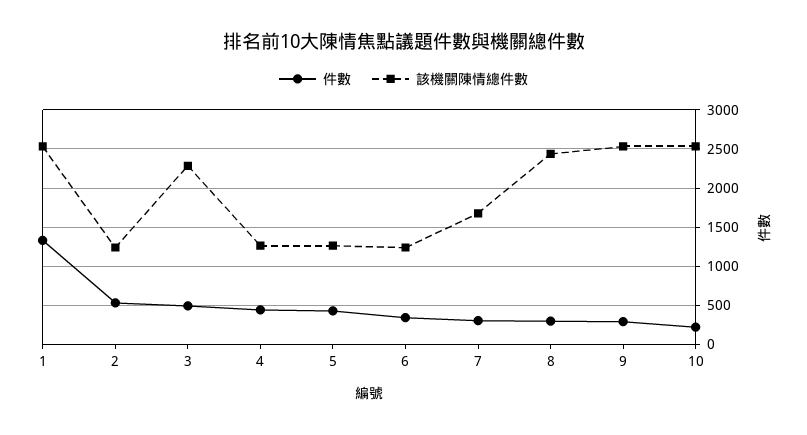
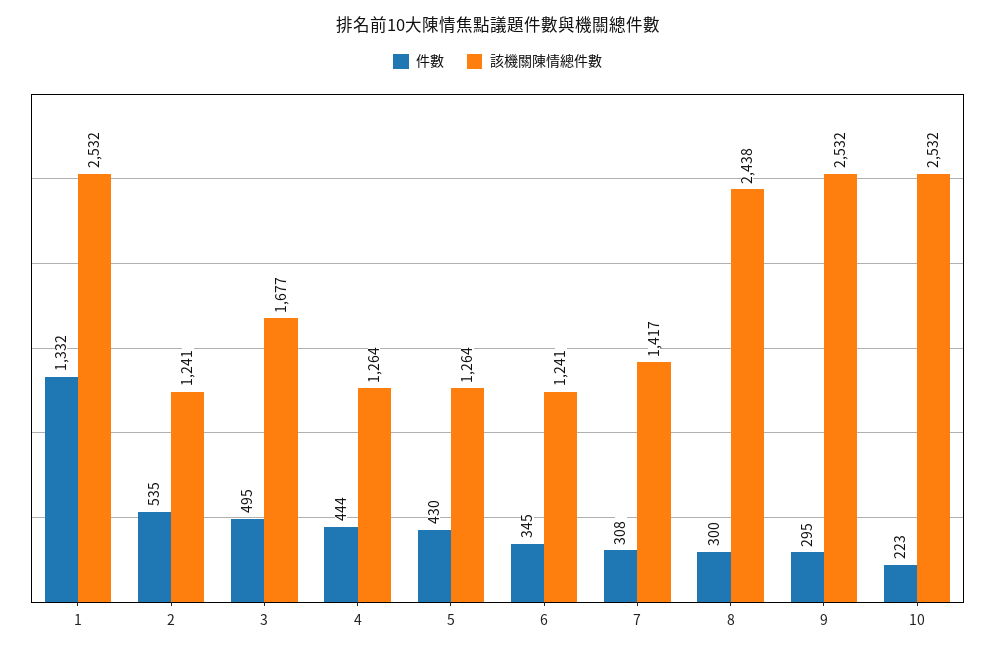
  {
    "件數": {
      "1": 1332,
      "2": 535,
      "3": 495,
      "4": 444,
      "5": 430,
      "6": 345,
      "7": 308,
      "8": 300,
      "9": 295,
      "10": 223
    },
    "該機關陳情總件數": {
      "1": 2532,
      "2": 1241,
-     "3": 2300,
+     "3": 1677,
      "4": 1264,
      "5": 1264,
      "6": 1241,
-     "7": 1700,
+     "7": 1417,
      "8": 2438,
      "9": 2532,
      "10": 2532
    }
  }

